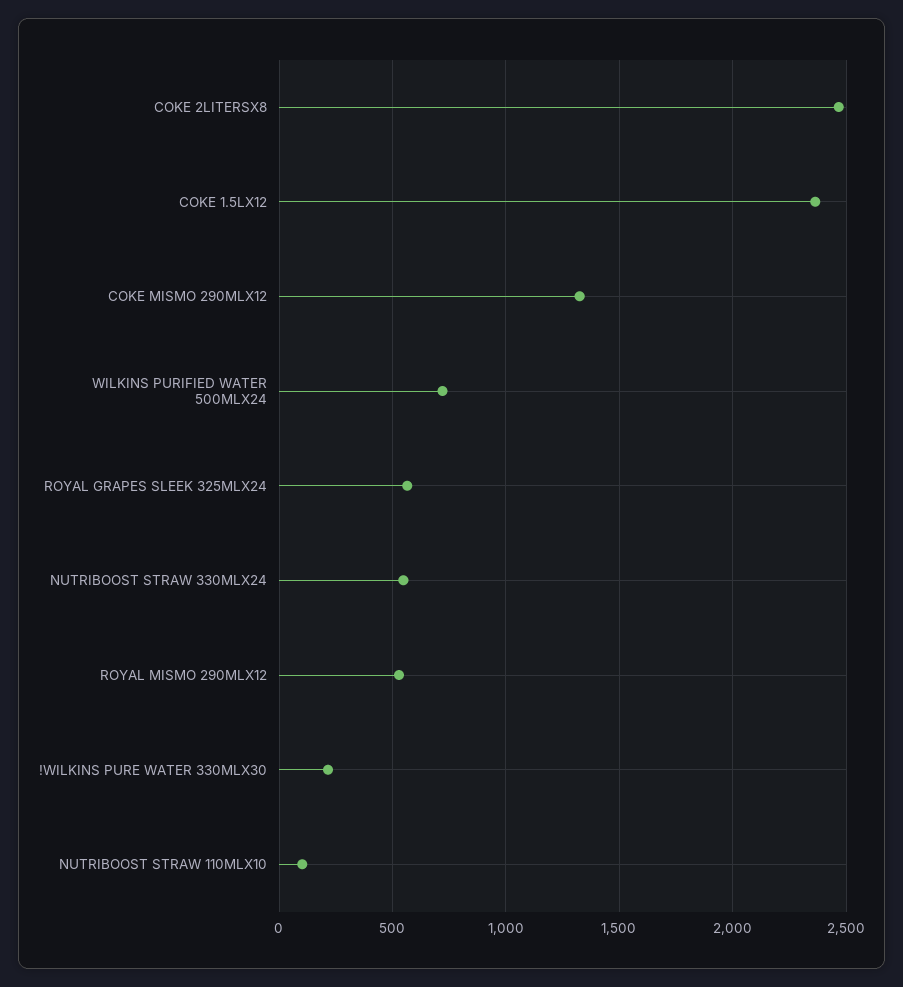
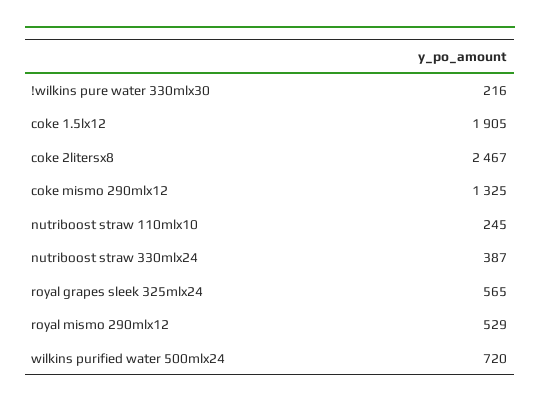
  {
    "COKE 2LITERSX8": 2467,
-   "COKE 1.5LX12": 2350,
+   "COKE 1.5LX12": 1905,
    "COKE MISMO 290MLX12": 1325,
    "WILKINS PURIFIED WATER 500MLX24": 720,
    "ROYAL GRAPES SLEEK 325MLX24": 565,
-   "NUTRIBOOST STRAW 330MLX24": 550,
+   "NUTRIBOOST STRAW 330MLX24": 387,
    "ROYAL MISMO 290MLX12": 529,
    "!WILKINS PURE WATER 330MLX30": 216,
-   "NUTRIBOOST STRAW 110MLX10": 100
+   "NUTRIBOOST STRAW 110MLX10": 245
  }

